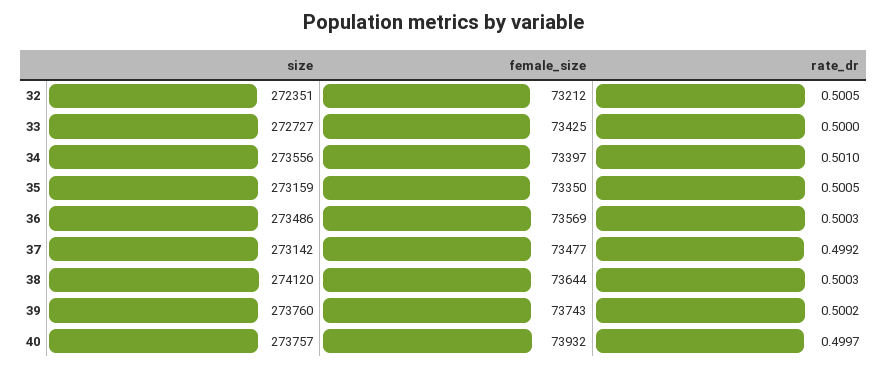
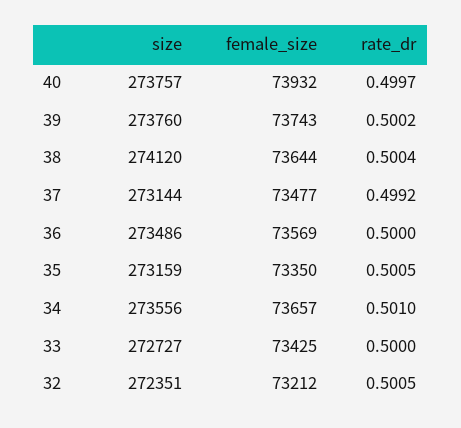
  {
    "size": {
      "32": 272351,
      "33": 272727,
      "34": 273556,
      "35": 273159,
      "36": 273486,
-     "37": 273142,
+     "37": 273144,
      "38": 274120,
      "39": 273760,
      "40": 273757
    },
    "female_size": {
      "32": 73212,
      "33": 73425,
-     "34": 73397,
+     "34": 73657,
      "35": 73350,
      "36": 73569,
      "37": 73477,
      "38": 73644,
      "39": 73743,
      "40": 73932
    },
    "rate_dr": {
      "32": 0.5005,
      "33": 0.5,
      "34": 0.501,
      "35": 0.5005,
-     "36": 0.5003,
+     "36": 0.5,
      "37": 0.4992,
-     "38": 0.5003,
+     "38": 0.5004,
      "39": 0.5002,
      "40": 0.4997
    }
  }

